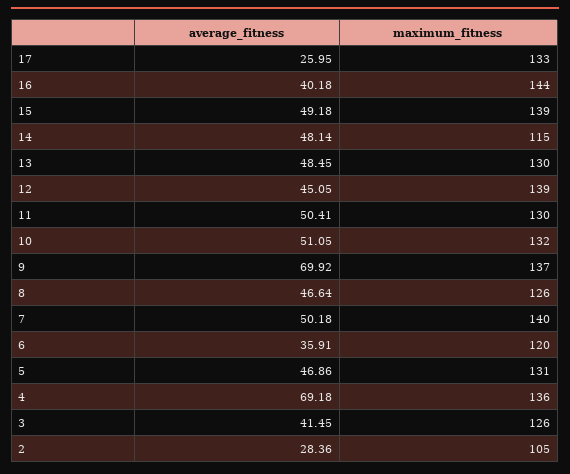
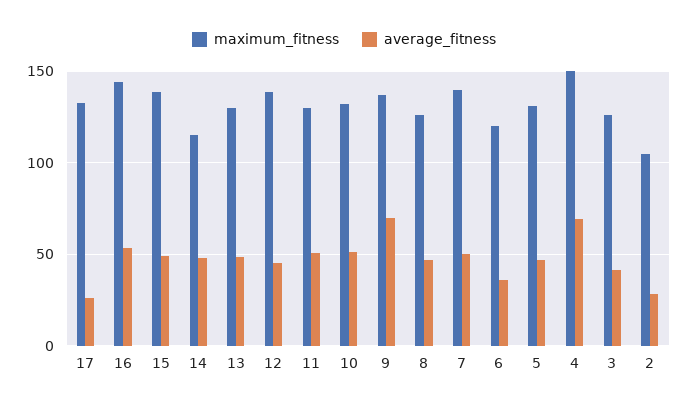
  {
    "average_fitness": {
      "17": 25.95,
-     "16": 40.18,
+     "16": 55,
      "15": 49.18,
      "14": 48.14,
      "13": 48.45,
      "12": 45.05,
      "11": 50.41,
      "10": 51.05,
      "9": 69.92,
      "8": 46.64,
      "7": 50.18,
      "6": 35.91,
      "5": 46.86,
      "4": 69.18,
      "3": 41.45,
      "2": 28.36
    },
    "maximum_fitness": {
      "17": 133,
      "16": 144,
      "15": 139,
      "14": 115,
      "13": 130,
      "12": 139,
      "11": 130,
      "10": 132,
      "9": 137,
      "8": 126,
      "7": 140,
      "6": 120,
      "5": 131,
-     "4": 136,
+     "4": 150,
      "3": 126,
      "2": 105
    }
  }

